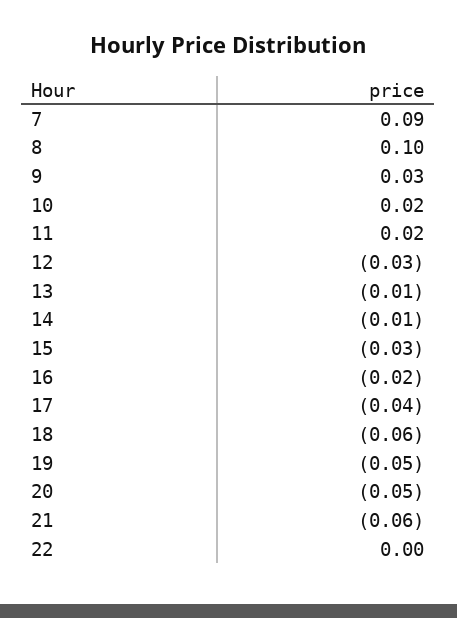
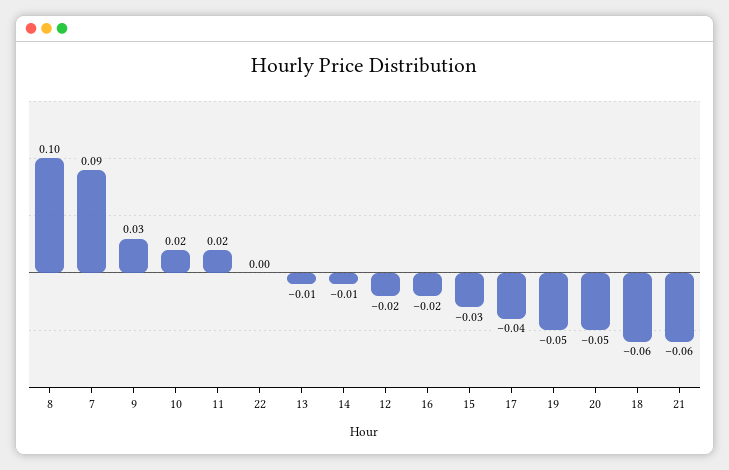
  {
    "7": 0.09,
    "8": 0.1,
    "9": 0.03,
    "10": 0.02,
    "11": 0.02,
-   "12": -0.03,
+   "12": -0.02,
    "13": -0.01,
    "14": -0.01,
    "15": -0.03,
    "16": -0.02,
    "17": -0.04,
    "18": -0.06,
    "19": -0.05,
    "20": -0.05,
    "21": -0.06,
    "22": 0
  }

